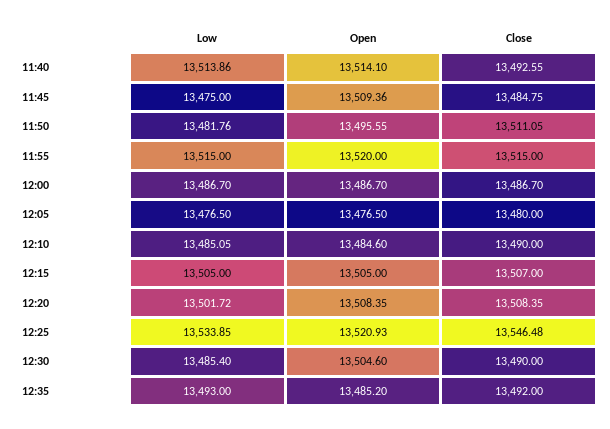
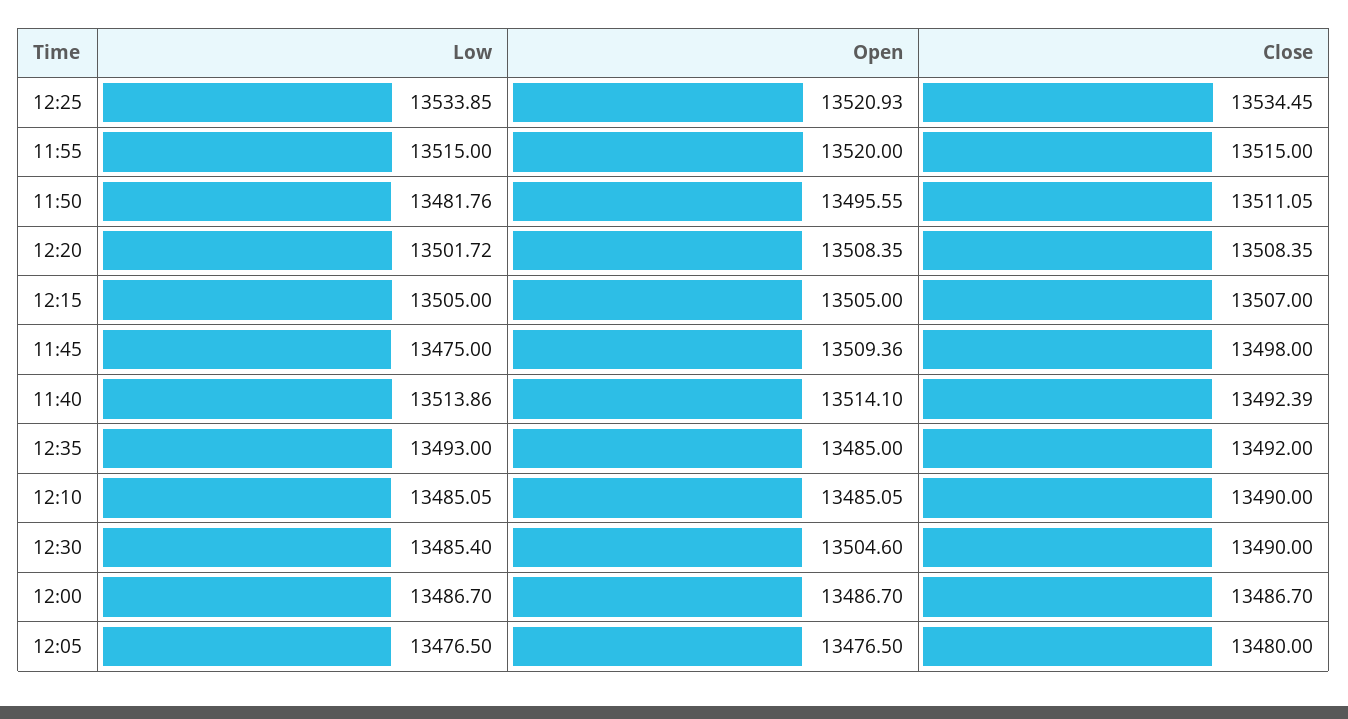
  {
    "Low": {
      "11:40": 13513.86,
      "11:45": 13475,
      "11:50": 13481.76,
      "11:55": 13515,
      "12:00": 13486.7,
      "12:05": 13476.5,
      "12:10": 13485.05,
      "12:15": 13505,
      "12:20": 13501.72,
      "12:25": 13533.85,
      "12:30": 13485.4,
      "12:35": 13493
    },
    "Open": {
      "11:40": 13514.1,
      "11:45": 13509.36,
      "11:50": 13495.55,
      "11:55": 13520,
      "12:00": 13486.7,
      "12:05": 13476.5,
-     "12:10": 13484.6,
+     "12:10": 13485.05,
      "12:15": 13505,
      "12:20": 13508.35,
      "12:25": 13520.93,
      "12:30": 13504.6,
-     "12:35": 13485.2
+     "12:35": 13485
    },
    "Close": {
-     "11:40": 13492.55,
+     "11:40": 13492.39,
-     "11:45": 13484.75,
+     "11:45": 13498,
      "11:50": 13511.05,
      "11:55": 13515,
      "12:00": 13486.7,
      "12:05": 13480,
      "12:10": 13490,
      "12:15": 13507,
      "12:20": 13508.35,
-     "12:25": 13546.48,
+     "12:25": 13534.45,
      "12:30": 13490,
      "12:35": 13492
    }
  }

